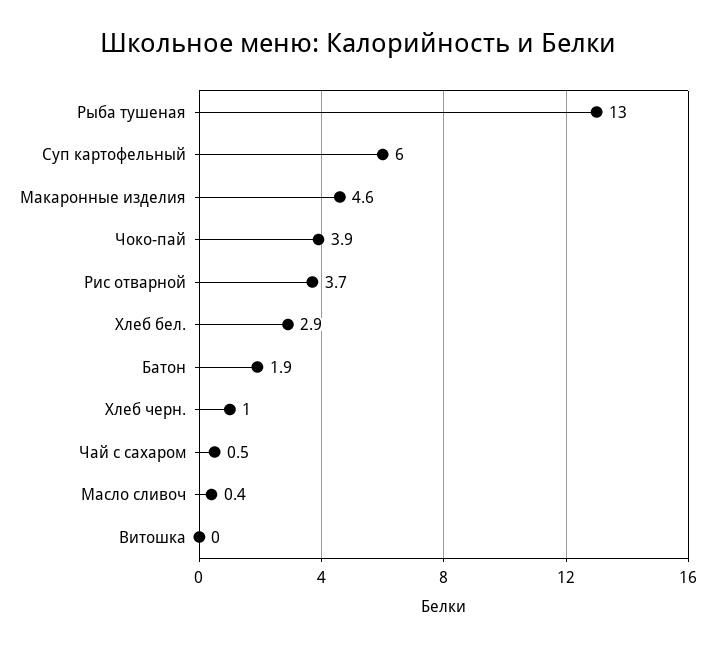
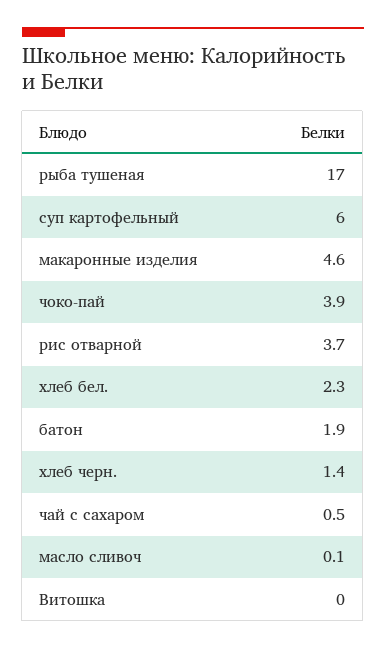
  {
-   "Рыба тушеная": 13,
+   "Рыба тушеная": 17,
    "Суп картофельный": 6,
    "Макаронные изделия": 4.6,
    "Чоко-пай": 3.9,
    "Рис отварной": 3.7,
-   "Хлеб бел.": 2.9,
+   "Хлеб бел.": 2.3,
    "Батон": 1.9,
-   "Хлеб черн.": 1,
+   "Хлеб черн.": 1.4,
    "Чай с сахаром": 0.5,
-   "Масло сливоч": 0.4,
+   "Масло сливоч": 0.1,
    "Витошка": 0
  }

